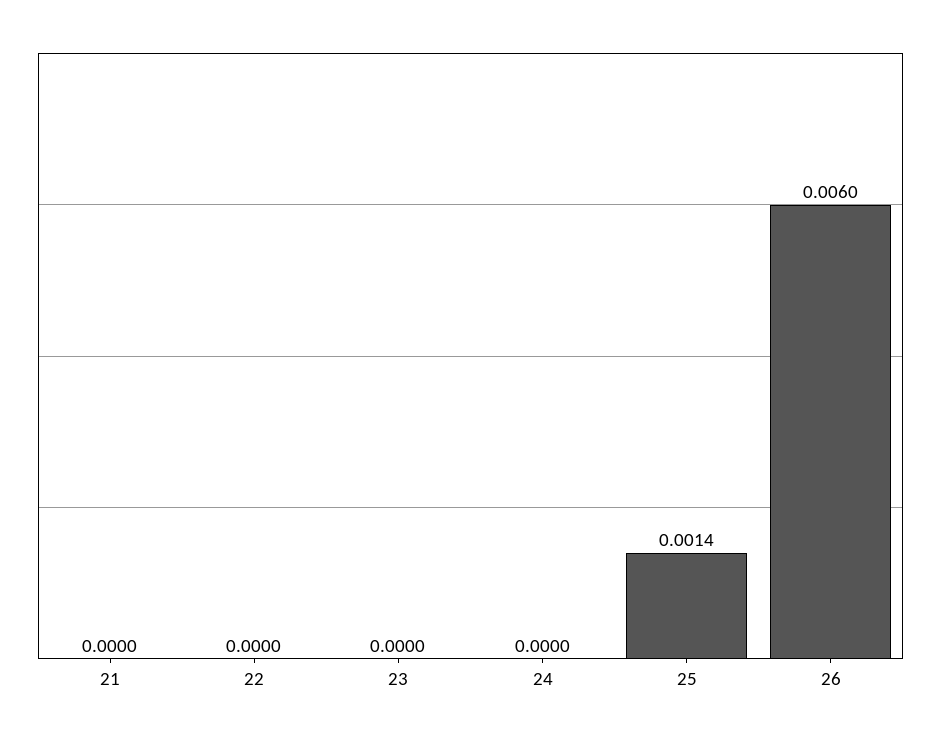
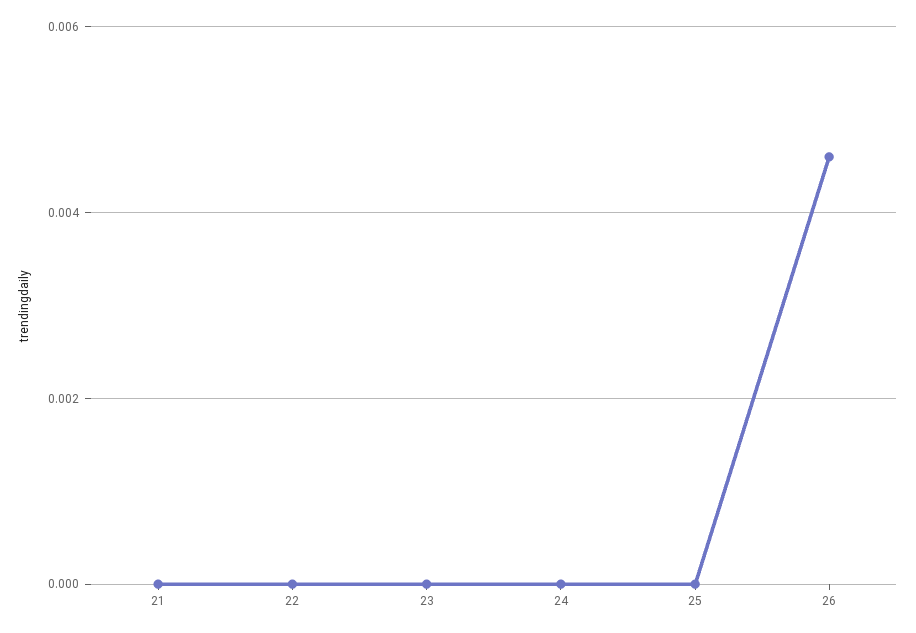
  {
    "21": 0,
    "22": 0,
    "23": 0,
    "24": 0,
-   "25": 0.0014,
+   "25": 0,
-   "26": 0.006
+   "26": 0.0045
  }

